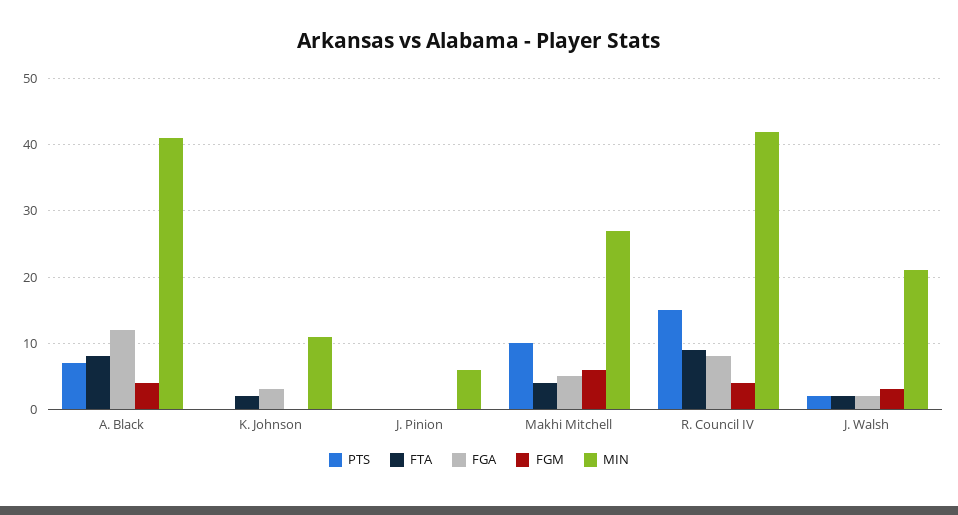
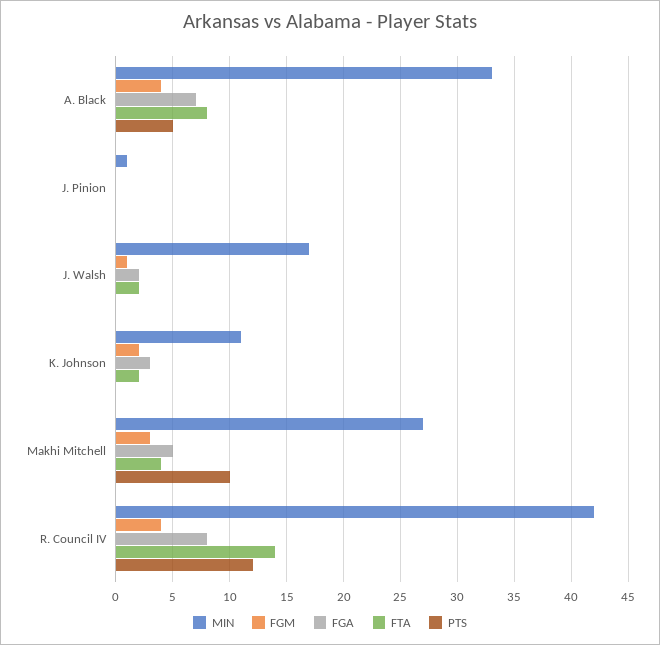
  {
    "PTS": {
-     "A. Black": 7,
+     "A. Black": 5,
      "K. Johnson": 0,
      "J. Pinion": 0,
      "Makhi Mitchell": 10,
-     "R. Council IV": 15,
+     "R. Council IV": 12,
-     "J. Walsh": 2
+     "J. Walsh": 0
    },
    "FTA": {
      "A. Black": 8,
      "K. Johnson": 2,
      "J. Pinion": 0,
      "Makhi Mitchell": 4,
-     "R. Council IV": 9,
+     "R. Council IV": 14,
      "J. Walsh": 2
    },
    "FGA": {
-     "A. Black": 12,
+     "A. Black": 7,
      "K. Johnson": 3,
      "J. Pinion": 0,
      "Makhi Mitchell": 5,
      "R. Council IV": 8,
      "J. Walsh": 2
    },
    "FGM": {
      "A. Black": 4,
-     "K. Johnson": 0,
+     "K. Johnson": 2,
      "J. Pinion": 0,
-     "Makhi Mitchell": 6,
+     "Makhi Mitchell": 3,
      "R. Council IV": 4,
-     "J. Walsh": 3
+     "J. Walsh": 1
    },
    "MIN": {
-     "A. Black": 41,
+     "A. Black": 33,
      "K. Johnson": 11,
-     "J. Pinion": 6,
+     "J. Pinion": 1,
      "Makhi Mitchell": 27,
      "R. Council IV": 42,
-     "J. Walsh": 21
+     "J. Walsh": 17
    }
  }

